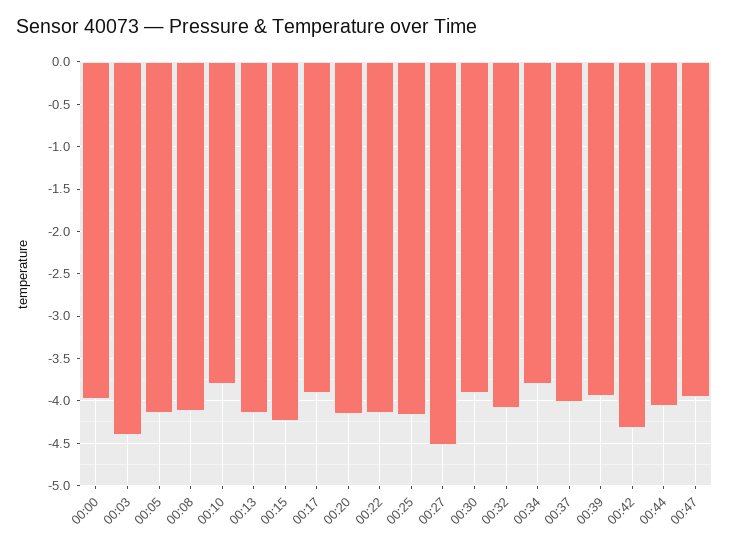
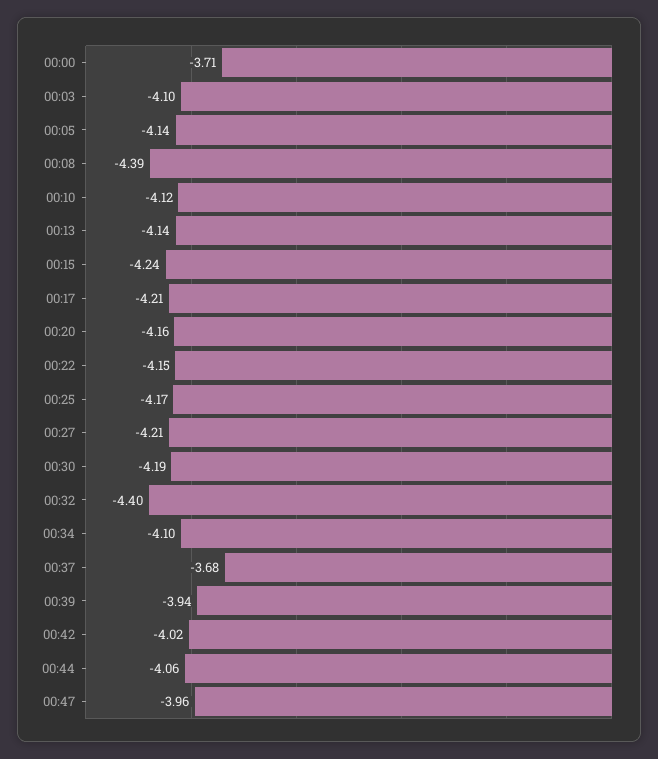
  {
-   "00:00": -4,
+   "00:00": -3.71,
-   "00:03": -4.4,
+   "00:03": -4.1,
    "00:05": -4.14,
-   "00:08": -4.1,
+   "00:08": -4.39,
-   "00:10": -3.8,
+   "00:10": -4.12,
    "00:13": -4.14,
    "00:15": -4.24,
-   "00:17": -3.9,
+   "00:17": -4.21,
    "00:20": -4.16,
    "00:22": -4.15,
    "00:25": -4.17,
-   "00:27": -4.5,
+   "00:27": -4.21,
-   "00:30": -3.9,
+   "00:30": -4.19,
-   "00:32": -4.1,
+   "00:32": -4.4,
-   "00:34": -3.8,
+   "00:34": -4.1,
-   "00:37": -4,
+   "00:37": -3.68,
    "00:39": -3.94,
-   "00:42": -4.3,
+   "00:42": -4.02,
    "00:44": -4.06,
    "00:47": -3.96
  }

